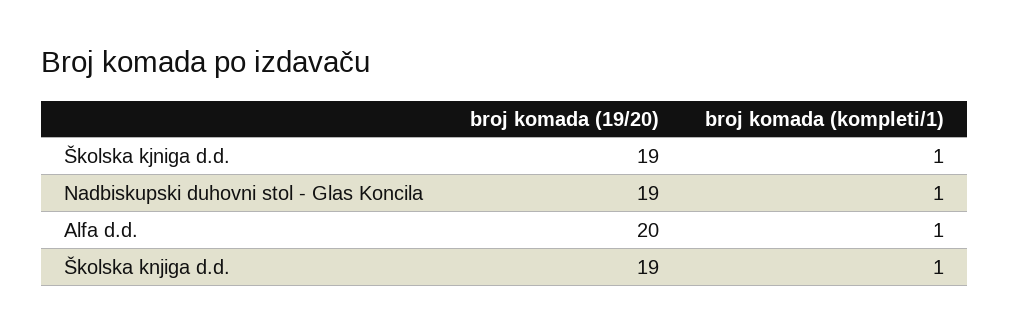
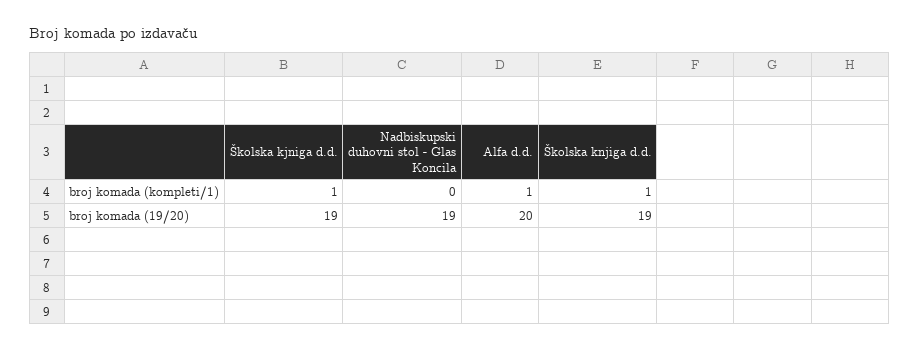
  {
    "broj komada (19/20)": {
      "Školska kjniga d.d.": 19,
      "Nadbiskupski duhovni stol - Glas Koncila": 19,
      "Alfa d.d.": 20,
      "Školska knjiga d.d.": 19
    },
    "broj komada (kompleti/1)": {
      "Školska kjniga d.d.": 1,
-     "Nadbiskupski duhovni stol - Glas Koncila": 1,
+     "Nadbiskupski duhovni stol - Glas Koncila": 0,
      "Alfa d.d.": 1,
      "Školska knjiga d.d.": 1
    }
  }

